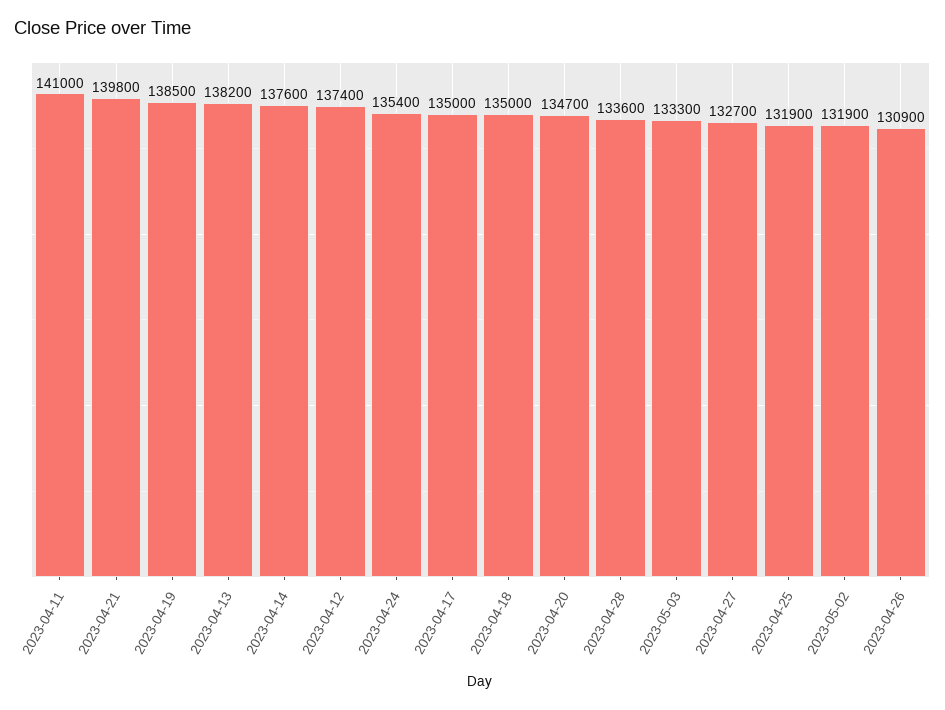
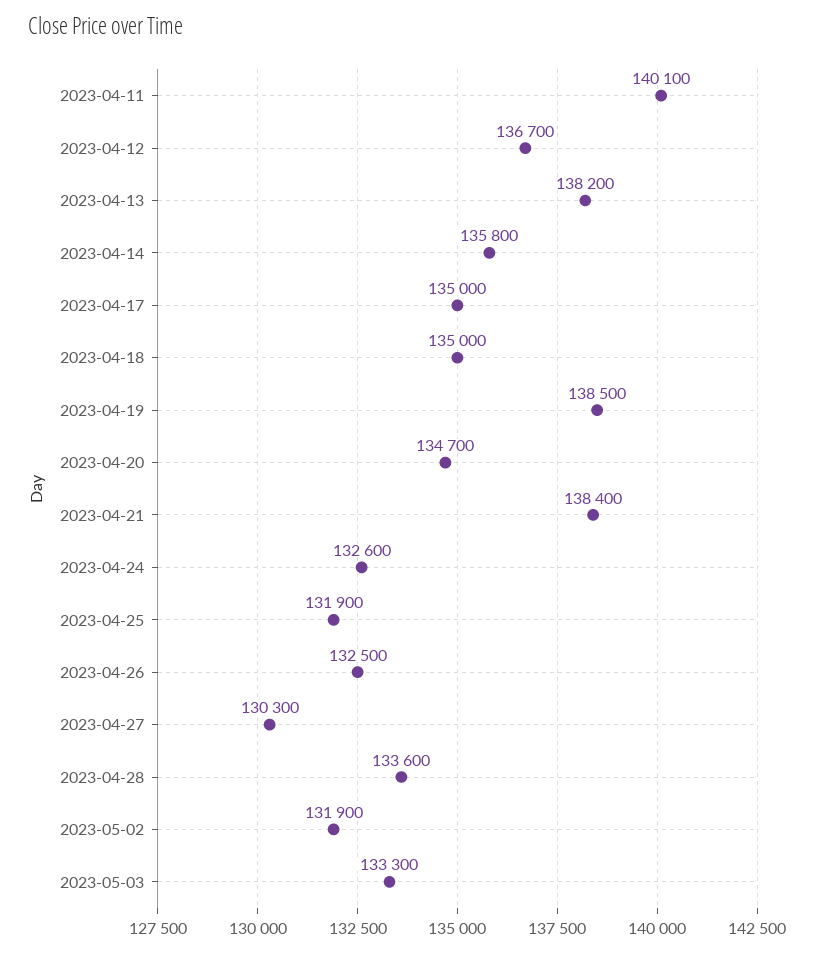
  {
-   "2023-04-11": 141000,
+   "2023-04-11": 140100,
-   "2023-04-21": 139800,
+   "2023-04-21": 138400,
    "2023-04-19": 138500,
    "2023-04-13": 138200,
-   "2023-04-14": 137600,
+   "2023-04-14": 135800,
-   "2023-04-12": 137400,
+   "2023-04-12": 136700,
-   "2023-04-24": 135400,
+   "2023-04-24": 132600,
    "2023-04-17": 135000,
    "2023-04-18": 135000,
    "2023-04-20": 134700,
    "2023-04-28": 133600,
    "2023-05-03": 133300,
-   "2023-04-27": 132700,
+   "2023-04-27": 130300,
    "2023-04-25": 131900,
    "2023-05-02": 131900,
-   "2023-04-26": 130900
+   "2023-04-26": 132500
  }

